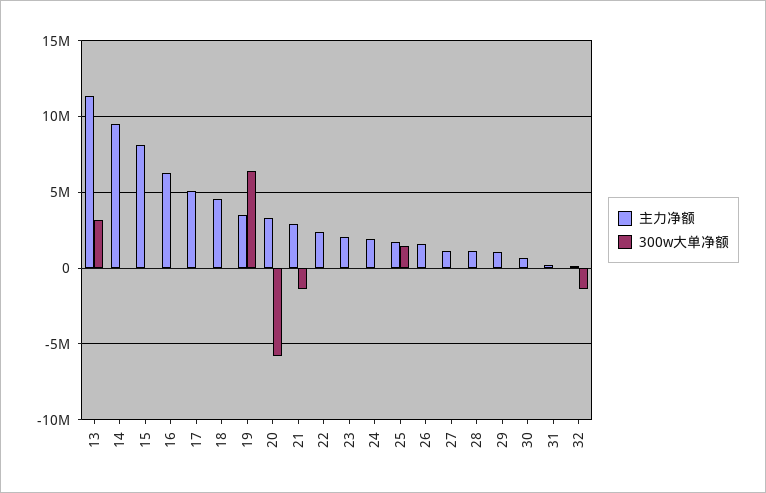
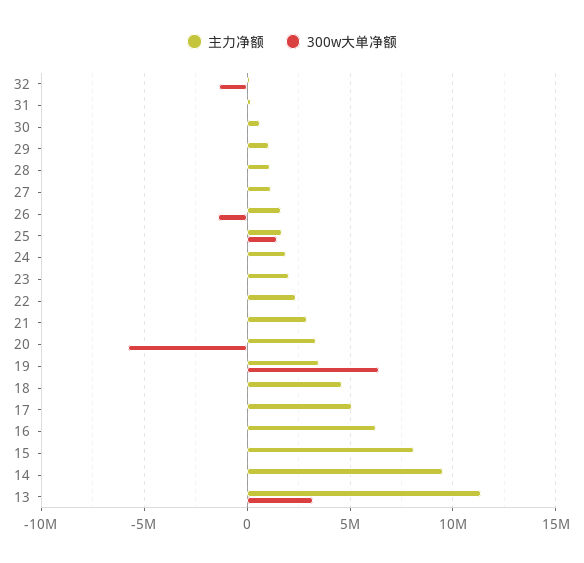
  {
    "主力净额": {
      "13": 11500000,
      "14": 9500000,
      "15": 8000000,
      "16": 6500000,
      "17": 5000000,
      "18": 4500000,
      "19": 3500000,
      "20": 3500000,
      "21": 3000000,
      "22": 2500000,
      "23": 2000000,
      "24": 2000000,
      "25": 1500000,
      "26": 1500000,
      "27": 1000000,
      "28": 1000000,
      "29": 1000000,
      "30": 500000,
      "31": 0,
      "32": 0
    },
    "300w大单净额": {
      "13": 3000000,
      "14": 0,
      "15": 0,
      "16": 0,
      "17": 0,
      "18": 0,
      "19": 6500000,
      "20": -6000000,
-     "21": -1500000,
+     "21": 0,
      "22": 0,
      "23": 0,
      "24": 0,
      "25": 1500000,
-     "26": 0,
+     "26": -1500000,
      "27": 0,
      "28": 0,
      "29": 0,
      "30": 0,
      "31": 0,
      "32": -1500000
    }
  }

